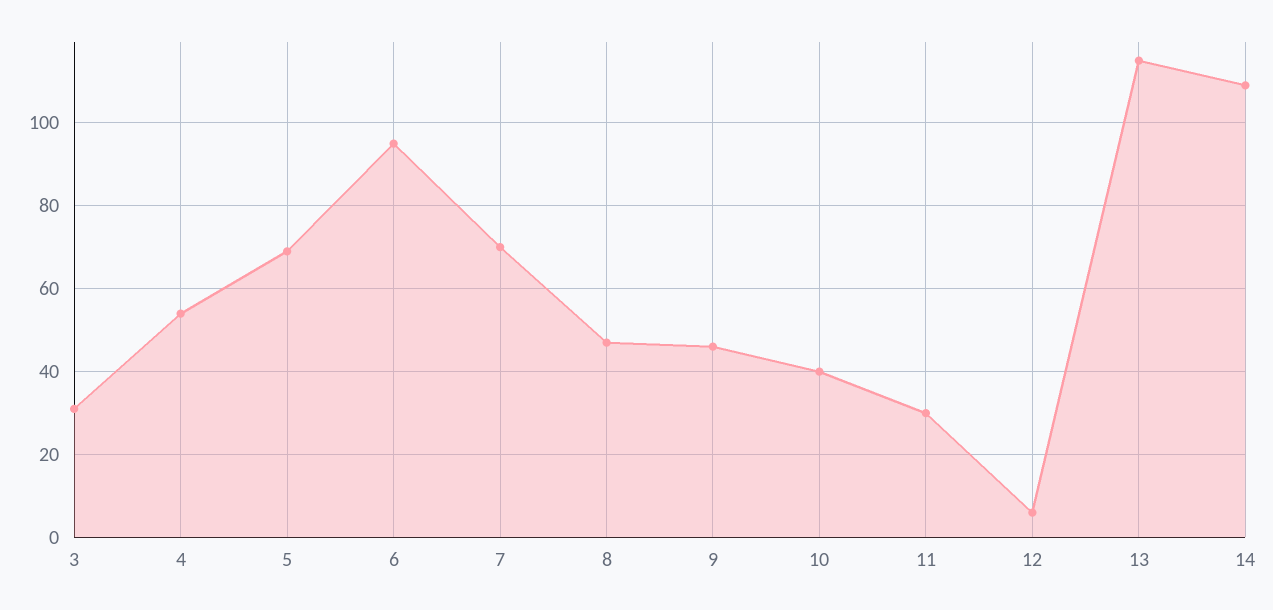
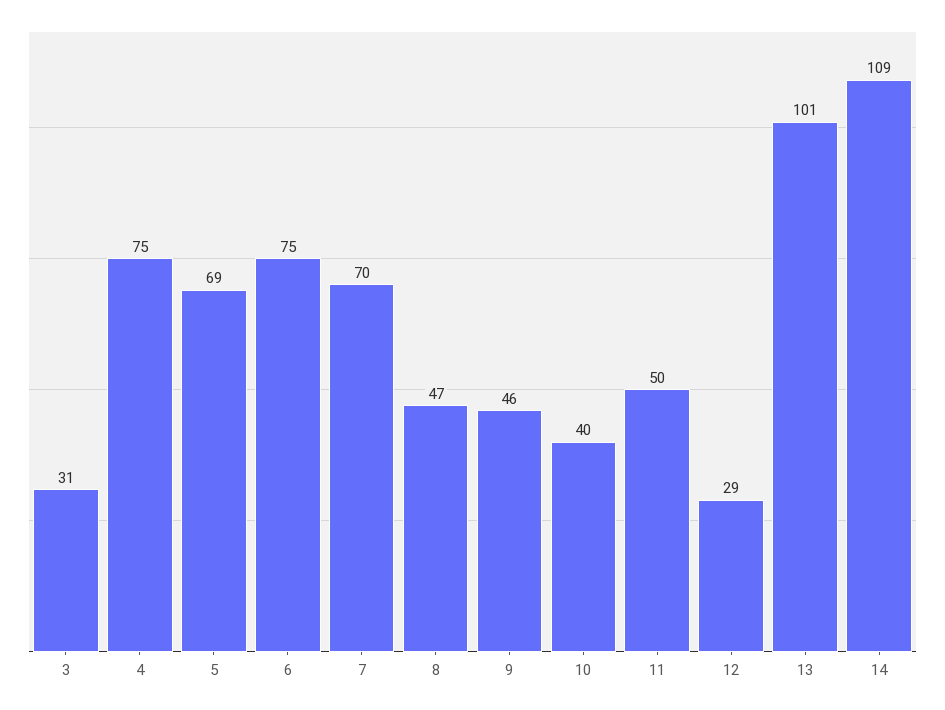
  {
    "3": 31,
-   "4": 55,
+   "4": 75,
    "5": 69,
-   "6": 95,
+   "6": 75,
    "7": 70,
    "8": 47,
    "9": 46,
    "10": 40,
-   "11": 30,
+   "11": 50,
-   "12": 5,
+   "12": 29,
-   "13": 115,
+   "13": 101,
    "14": 109
  }

